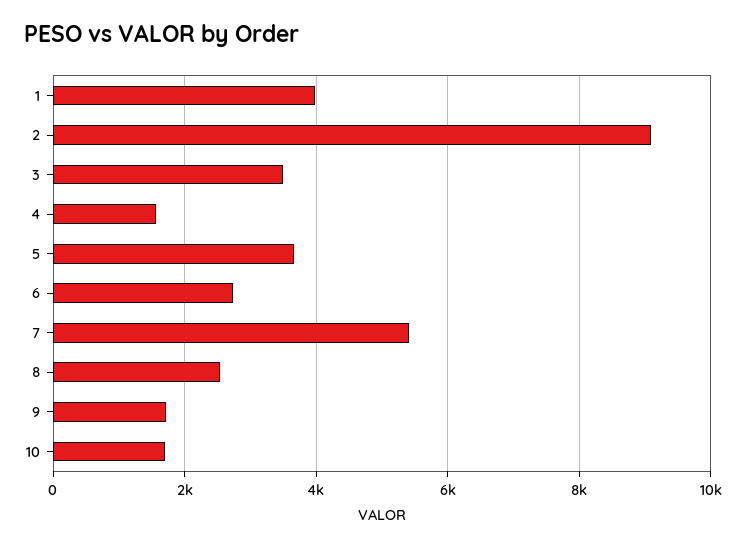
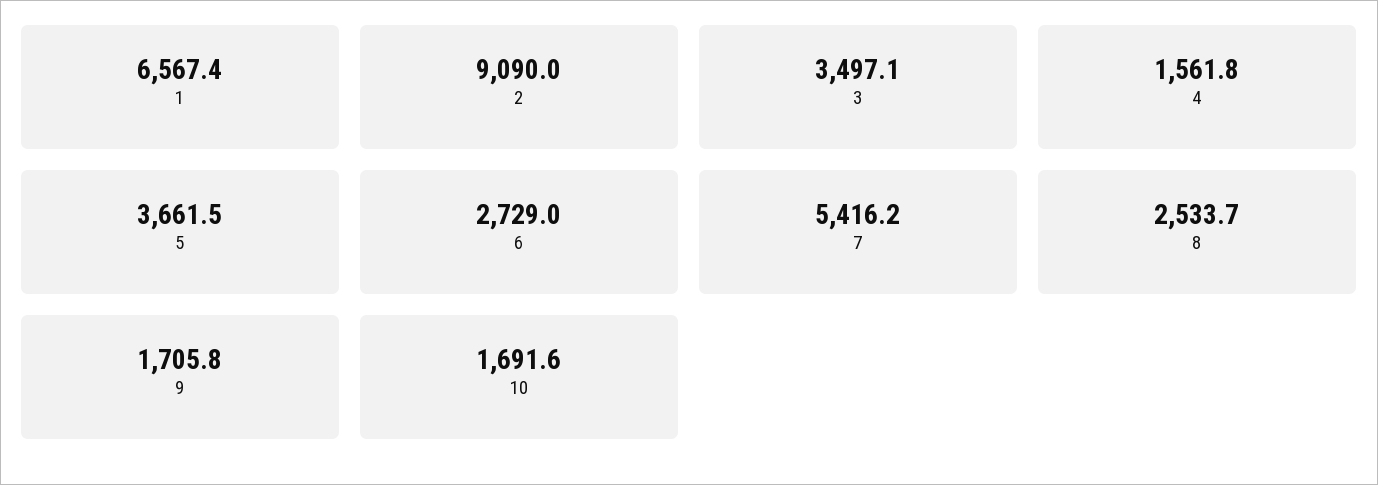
  {
-   "1": 4000,
+   "1": 6567.4,
    "2": 9090,
    "3": 3497.1,
    "4": 1561.8,
    "5": 3661.5,
    "6": 2729,
    "7": 5416.2,
    "8": 2533.7,
    "9": 1705.8,
    "10": 1691.6
  }

